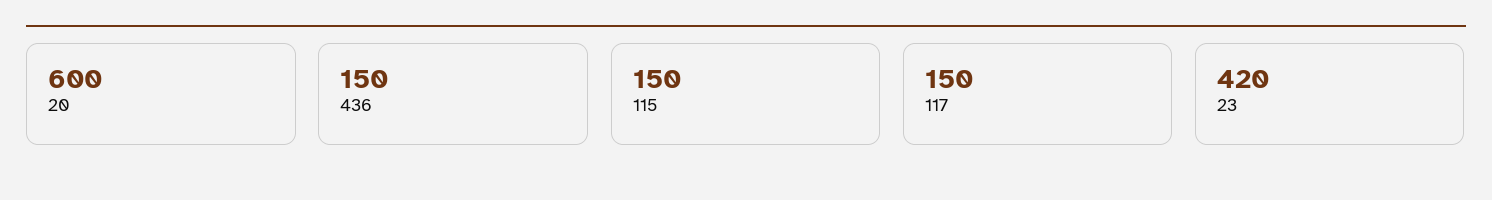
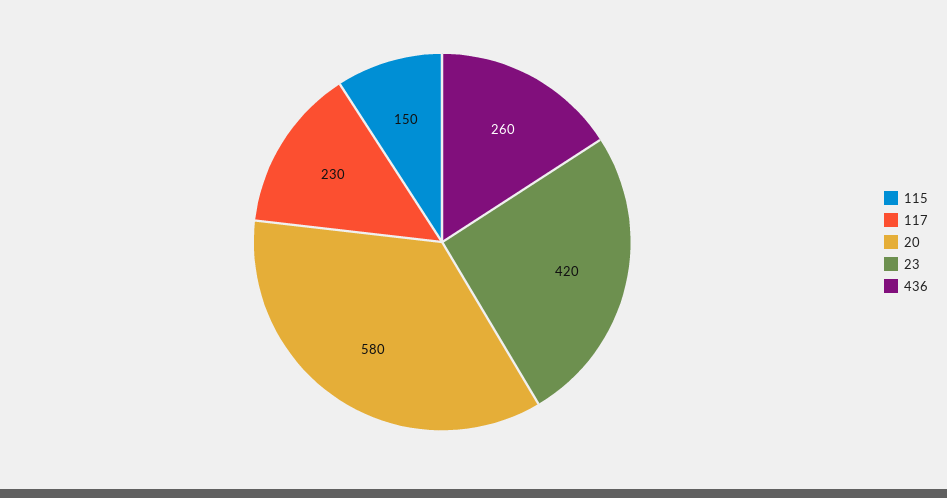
  {
-   "20": 600,
+   "20": 580,
-   "436": 150,
+   "436": 260,
    "115": 150,
-   "117": 150,
+   "117": 230,
    "23": 420
  }

